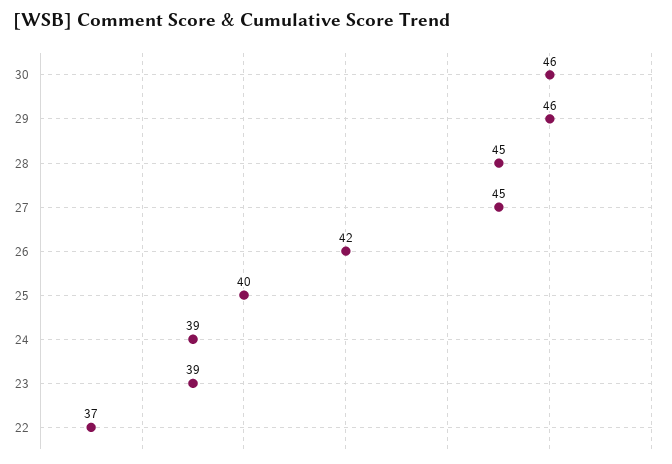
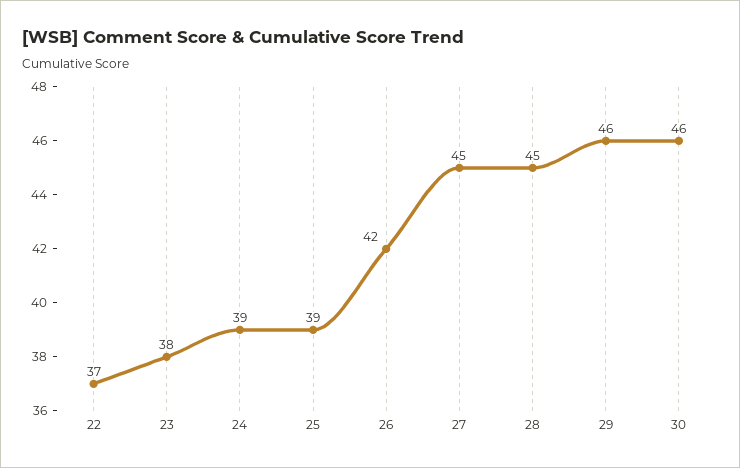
  {
    "30": 46,
    "29": 46,
    "28": 45,
    "27": 45,
    "26": 42,
-   "25": 40,
+   "25": 39,
    "24": 39,
-   "23": 39,
+   "23": 38,
    "22": 37
  }

